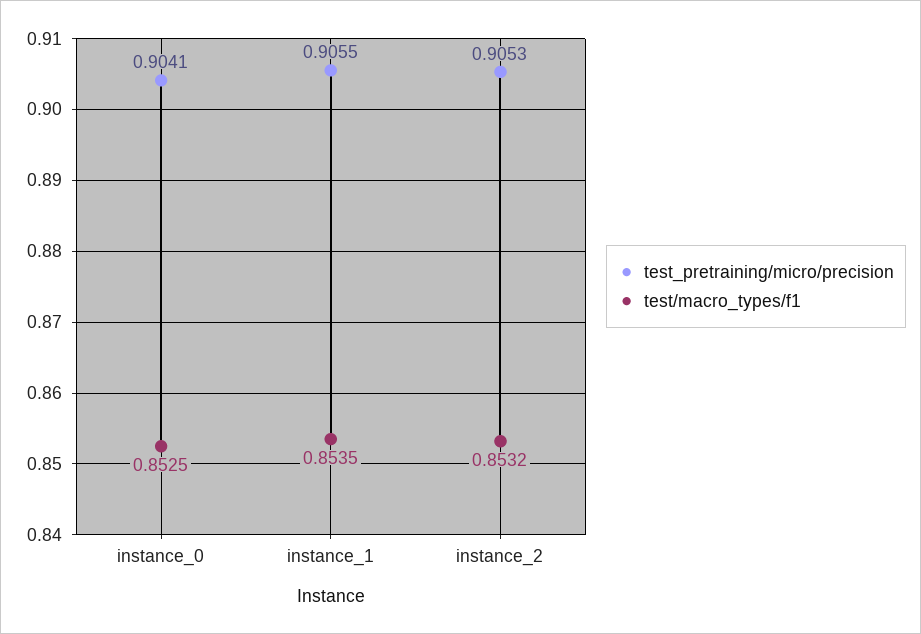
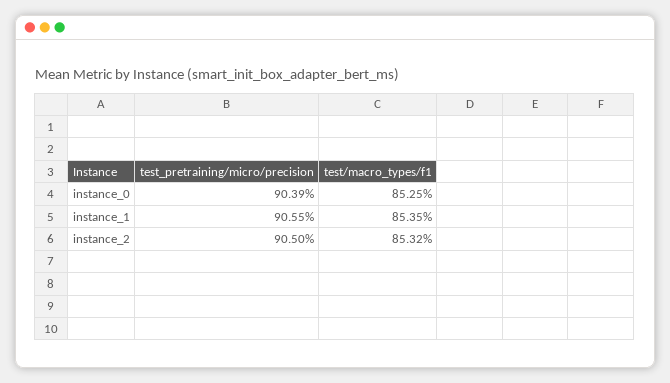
  {
    "test_pretraining/micro/precision": {
-     "instance_0": 0.9041,
+     "instance_0": 0.9039,
      "instance_1": 0.9055,
-     "instance_2": 0.9053
+     "instance_2": 0.905
    },
    "test/macro_types/f1": {
      "instance_0": 0.8525,
      "instance_1": 0.8535,
      "instance_2": 0.8532
    }
  }

